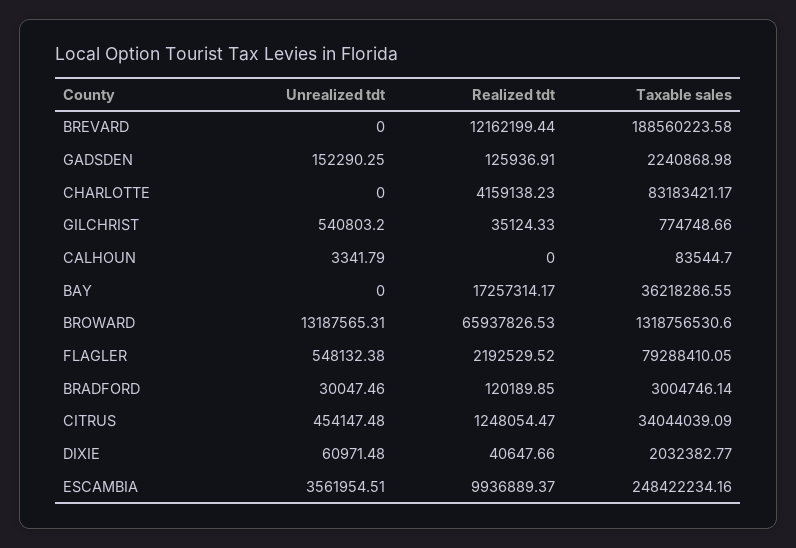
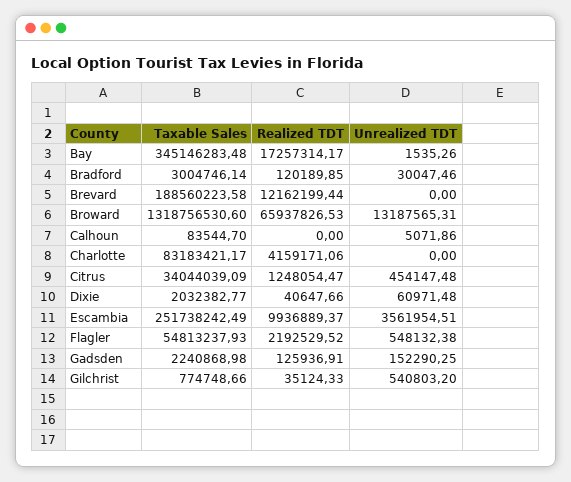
  {
    "Unrealized tdt": {
      "BREVARD": 0,
      "GADSDEN": 152290.25,
      "CHARLOTTE": 0,
      "GILCHRIST": 540803.2,
-     "CALHOUN": 3341.79,
+     "CALHOUN": 5071.86,
-     "BAY": 0,
+     "BAY": 1535.26,
      "BROWARD": 13187565.31,
      "FLAGLER": 548132.38,
      "BRADFORD": 30047.46,
      "CITRUS": 454147.48,
      "DIXIE": 60971.48,
      "ESCAMBIA": 3561954.51
    },
    "Realized tdt": {
      "BREVARD": 12162199.44,
      "GADSDEN": 125936.91,
-     "CHARLOTTE": 4159138.23,
+     "CHARLOTTE": 4159171.06,
      "GILCHRIST": 35124.33,
      "CALHOUN": 0,
      "BAY": 17257314.17,
      "BROWARD": 65937826.53,
      "FLAGLER": 2192529.52,
      "BRADFORD": 120189.85,
      "CITRUS": 1248054.47,
      "DIXIE": 40647.66,
      "ESCAMBIA": 9936889.37
    },
    "Taxable sales": {
      "BREVARD": 188560223.58,
      "GADSDEN": 2240868.98,
      "CHARLOTTE": 83183421.17,
      "GILCHRIST": 774748.66,
      "CALHOUN": 83544.7,
-     "BAY": 36218286.55,
+     "BAY": 345146283.48,
      "BROWARD": 1318756530.6,
-     "FLAGLER": 79288410.05,
+     "FLAGLER": 54813237.93,
      "BRADFORD": 3004746.14,
      "CITRUS": 34044039.09,
      "DIXIE": 2032382.77,
-     "ESCAMBIA": 248422234.16
+     "ESCAMBIA": 251738242.49
    }
  }

